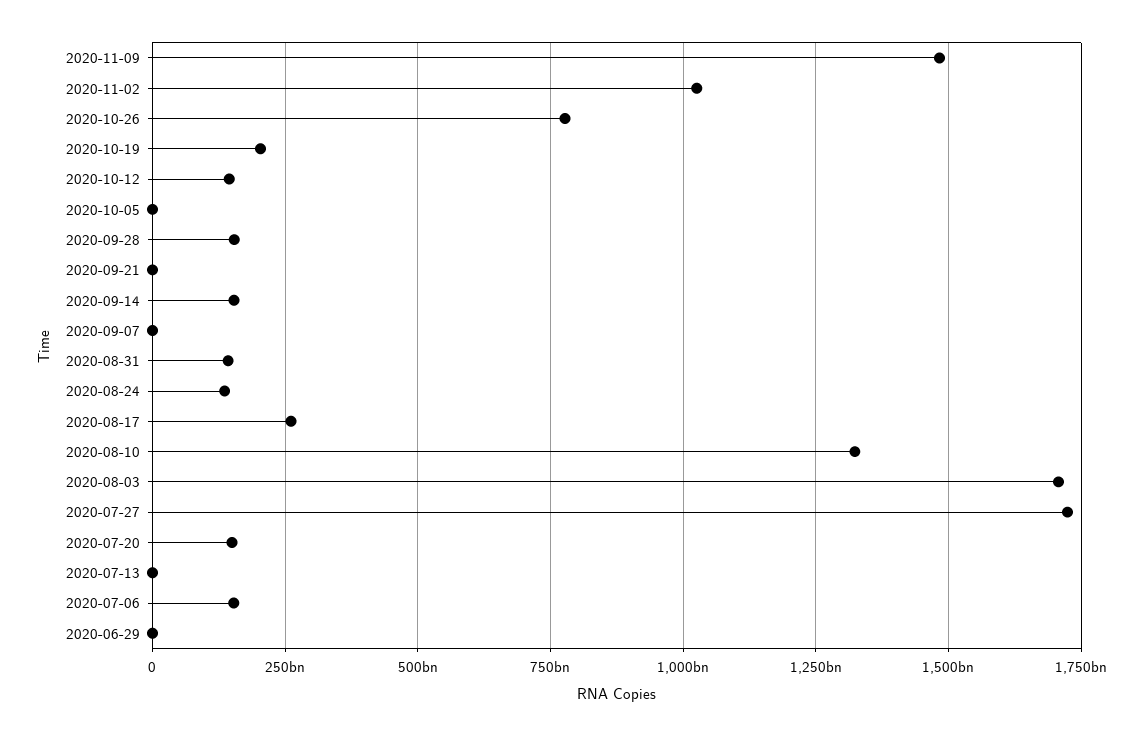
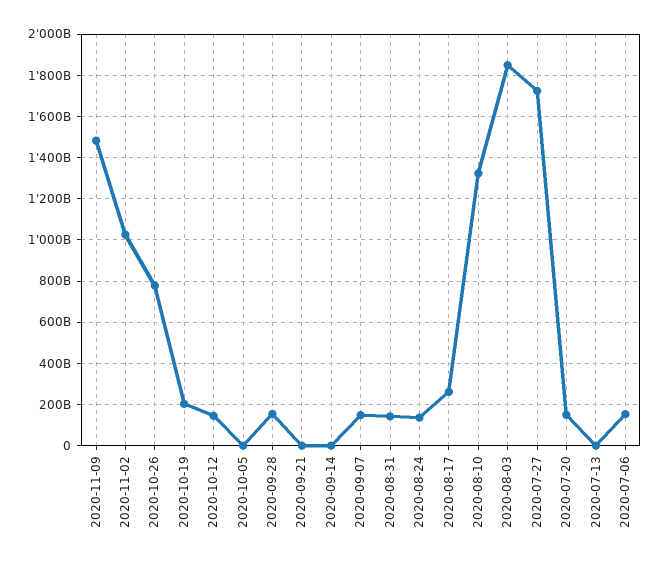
  {
    "2020-11-09": 1475000000000,
    "2020-11-02": 1025000000000,
    "2020-10-26": 775000000000,
    "2020-10-19": 200000000000,
    "2020-10-12": 150000000000,
    "2020-10-05": 0,
    "2020-09-28": 150000000000,
    "2020-09-21": 0,
-   "2020-09-14": 150000000000,
+   "2020-09-14": 0,
-   "2020-09-07": 0,
+   "2020-09-07": 150000000000,
    "2020-08-31": 150000000000,
    "2020-08-24": 125000000000,
    "2020-08-17": 250000000000,
    "2020-08-10": 1325000000000,
-   "2020-08-03": 1700000000000,
+   "2020-08-03": 1850000000000,
    "2020-07-27": 1725000000000,
    "2020-07-20": 150000000000,
    "2020-07-13": 0,
-   "2020-07-06": 150000000000,
+   "2020-07-06": 150000000000
-   "2020-06-29": 0
  }

